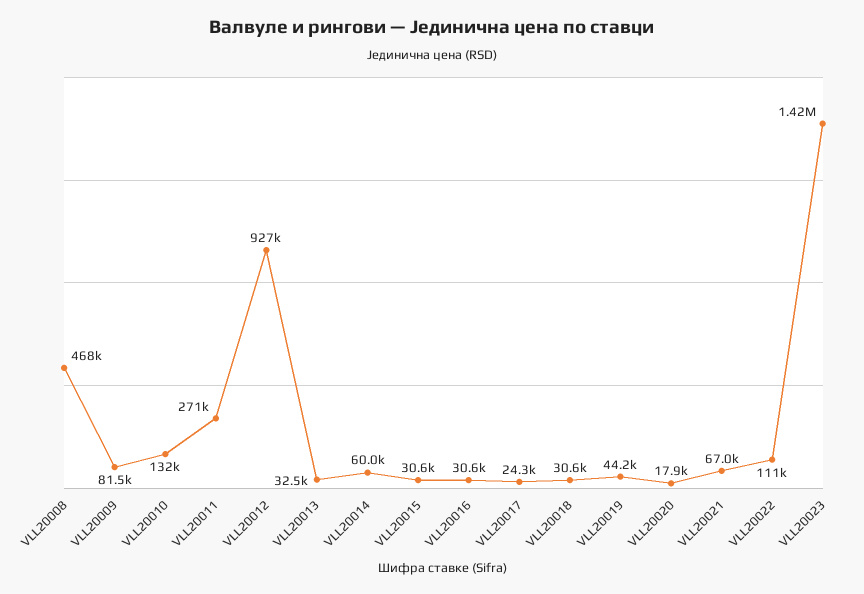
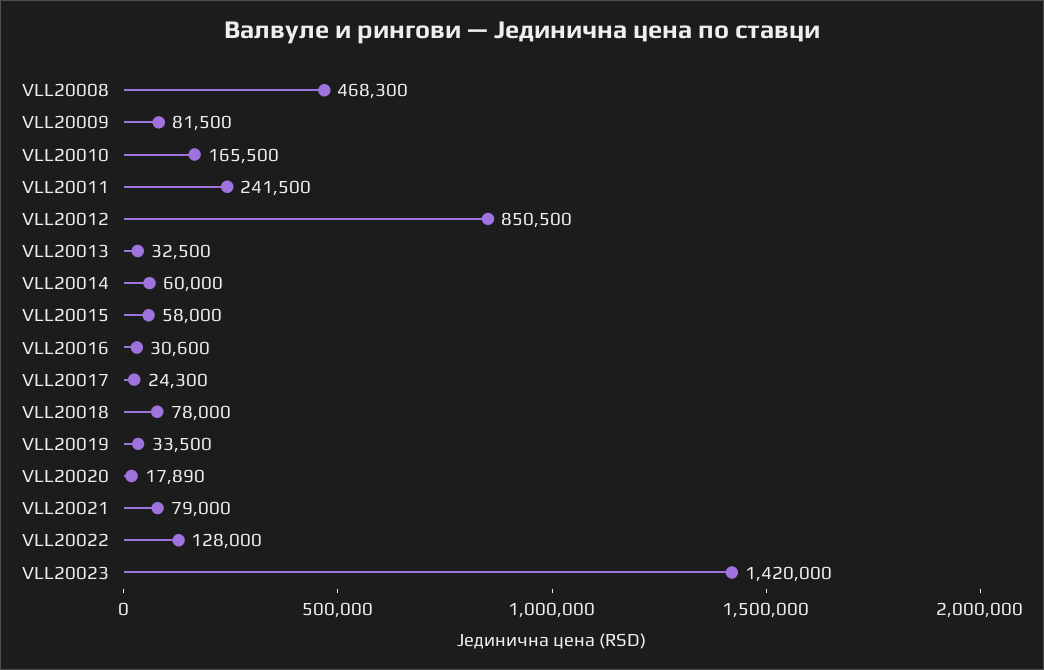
  {
    "VLL20008": 468300,
    "VLL20009": 81500,
-   "VLL20010": 132000,
+   "VLL20010": 165500,
-   "VLL20011": 271000,
+   "VLL20011": 241500,
-   "VLL20012": 927000,
+   "VLL20012": 850500,
    "VLL20013": 32500,
    "VLL20014": 60000,
-   "VLL20015": 30600,
+   "VLL20015": 58000,
    "VLL20016": 30600,
    "VLL20017": 24300,
-   "VLL20018": 30600,
+   "VLL20018": 78000,
-   "VLL20019": 44200,
+   "VLL20019": 33500,
    "VLL20020": 17890,
-   "VLL20021": 67000,
+   "VLL20021": 79000,
-   "VLL20022": 111000,
+   "VLL20022": 128000,
    "VLL20023": 1420000
  }

